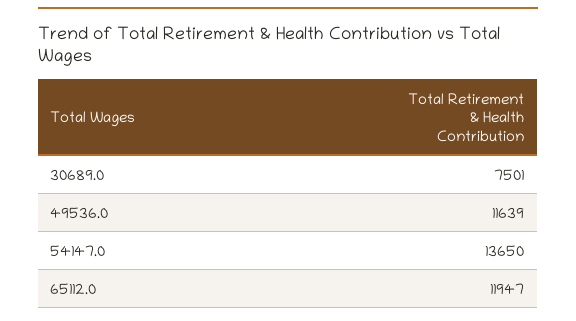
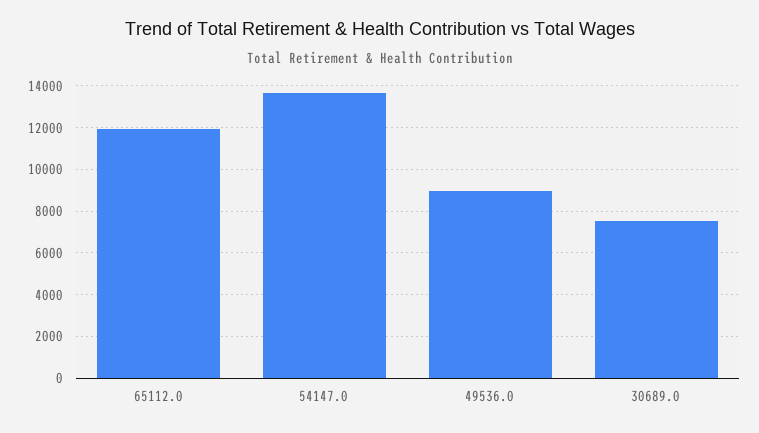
  {
    "30689.0": 7501,
-   "49536.0": 11639,
+   "49536.0": 9000,
    "54147.0": 13650,
    "65112.0": 11947
  }

